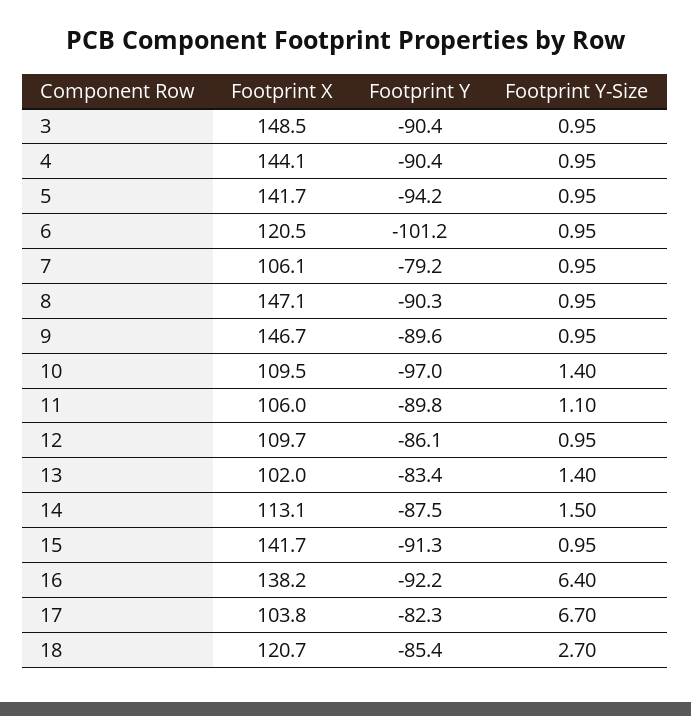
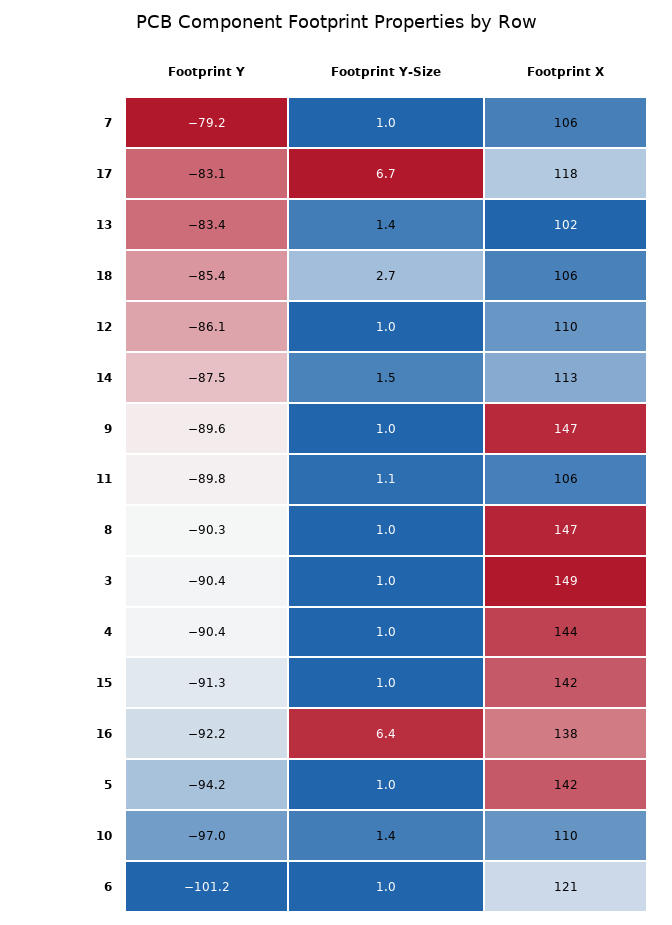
  {
    "Footprint X": {
      "3": 148.5,
      "4": 144.1,
      "5": 141.7,
      "6": 120.5,
      "7": 106.1,
      "8": 147.1,
      "9": 146.7,
      "10": 109.5,
      "11": 106,
      "12": 109.7,
      "13": 102,
      "14": 113.1,
      "15": 141.7,
      "16": 138.2,
-     "17": 103.8,
+     "17": 118,
-     "18": 120.7
+     "18": 106
    },
    "Footprint Y": {
      "3": -90.4,
      "4": -90.4,
      "5": -94.2,
      "6": -101.2,
      "7": -79.2,
      "8": -90.3,
      "9": -89.6,
      "10": -97,
      "11": -89.8,
      "12": -86.1,
      "13": -83.4,
      "14": -87.5,
      "15": -91.3,
      "16": -92.2,
-     "17": -82.3,
+     "17": -83.1,
      "18": -85.4
    },
    "Footprint Y-Size": {
      "3": 0.95,
      "4": 0.95,
      "5": 0.95,
      "6": 0.95,
      "7": 0.95,
      "8": 0.95,
      "9": 0.95,
      "10": 1.4,
      "11": 1.1,
      "12": 0.95,
      "13": 1.4,
      "14": 1.5,
      "15": 0.95,
      "16": 6.4,
      "17": 6.7,
      "18": 2.7
    }
  }

